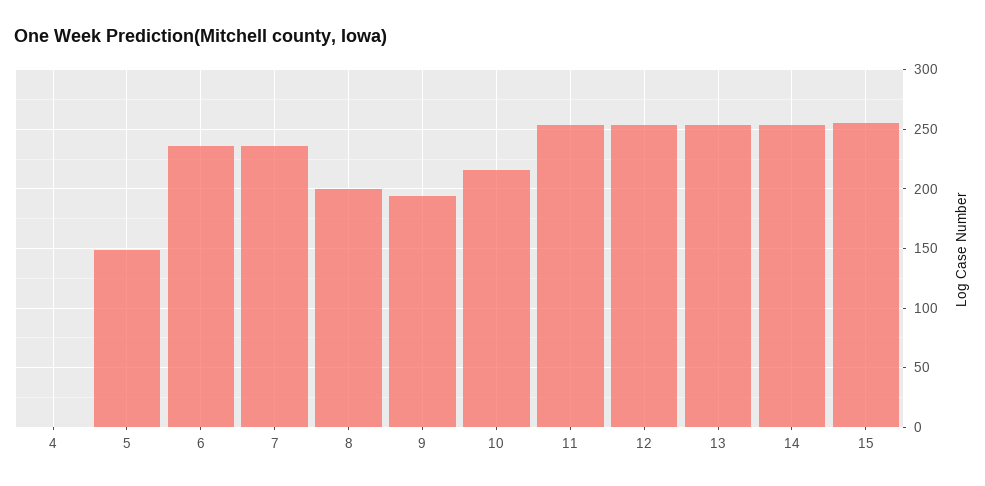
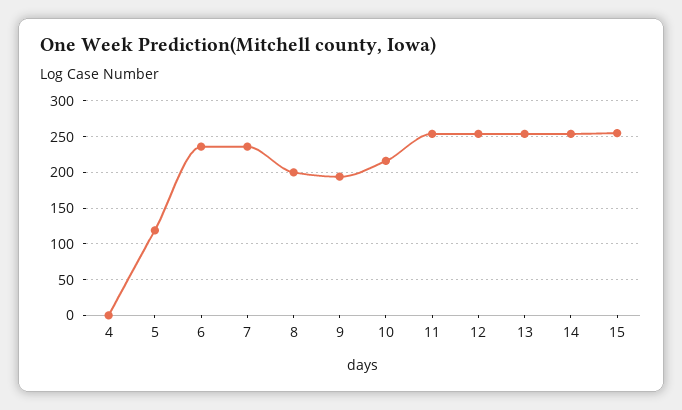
  {
    "4": 0,
-   "5": 150,
+   "5": 120,
    "6": 240,
    "7": 240,
    "8": 200,
    "9": 190,
    "10": 220,
    "11": 250,
    "12": 250,
    "13": 250,
    "14": 250,
    "15": 260
  }

